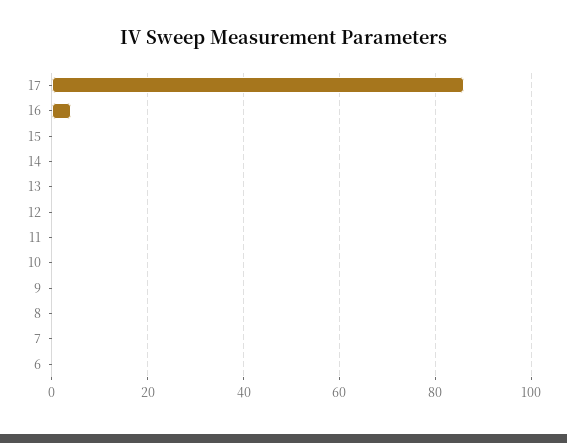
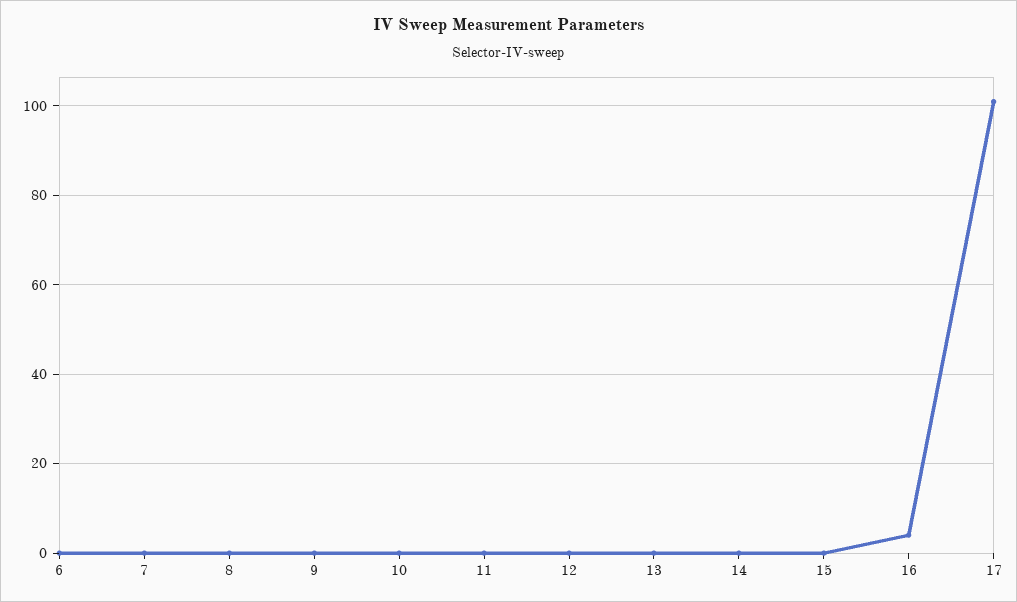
  {
-   "17": 85,
+   "17": 100,
    "16": 5,
    "15": 0,
    "14": 0,
    "13": 0,
    "12": 0,
    "11": 0,
    "10": 0,
    "9": 0,
    "8": 0,
    "7": 0,
    "6": 0
  }

